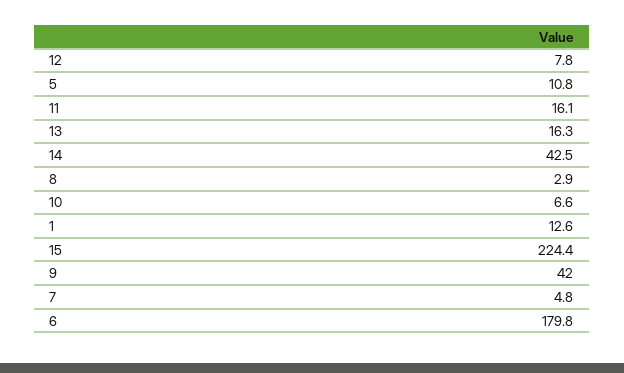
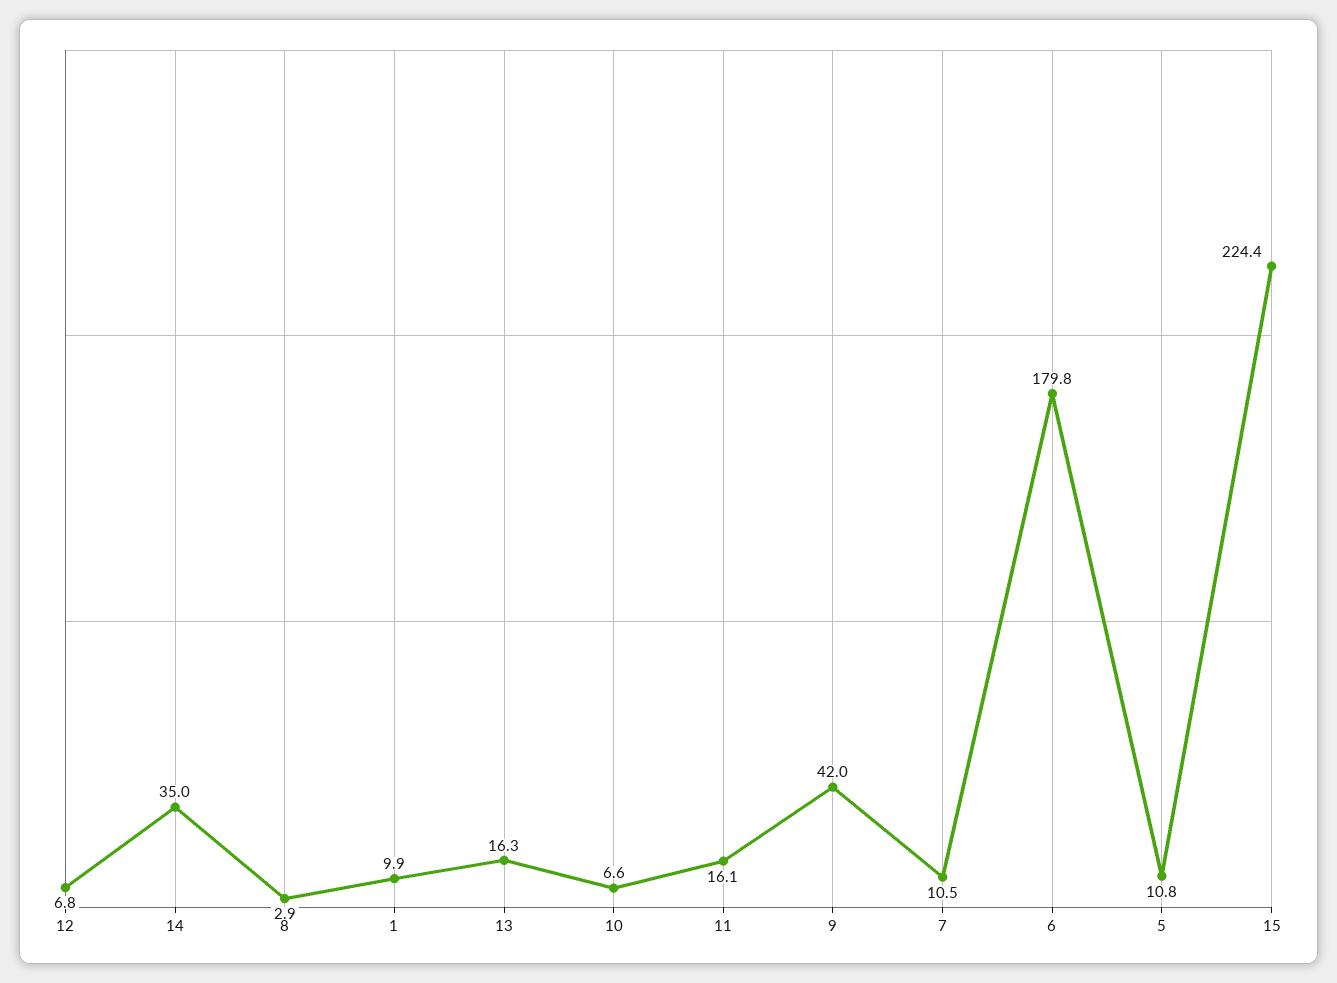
  {
-   "12": 7.8,
+   "12": 6.8,
    "5": 10.8,
    "11": 16.1,
    "13": 16.3,
-   "14": 42.5,
+   "14": 35,
    "8": 2.9,
    "10": 6.6,
-   "1": 12.6,
+   "1": 9.9,
    "15": 224.4,
    "9": 42,
-   "7": 4.8,
+   "7": 10.5,
    "6": 179.8
  }

